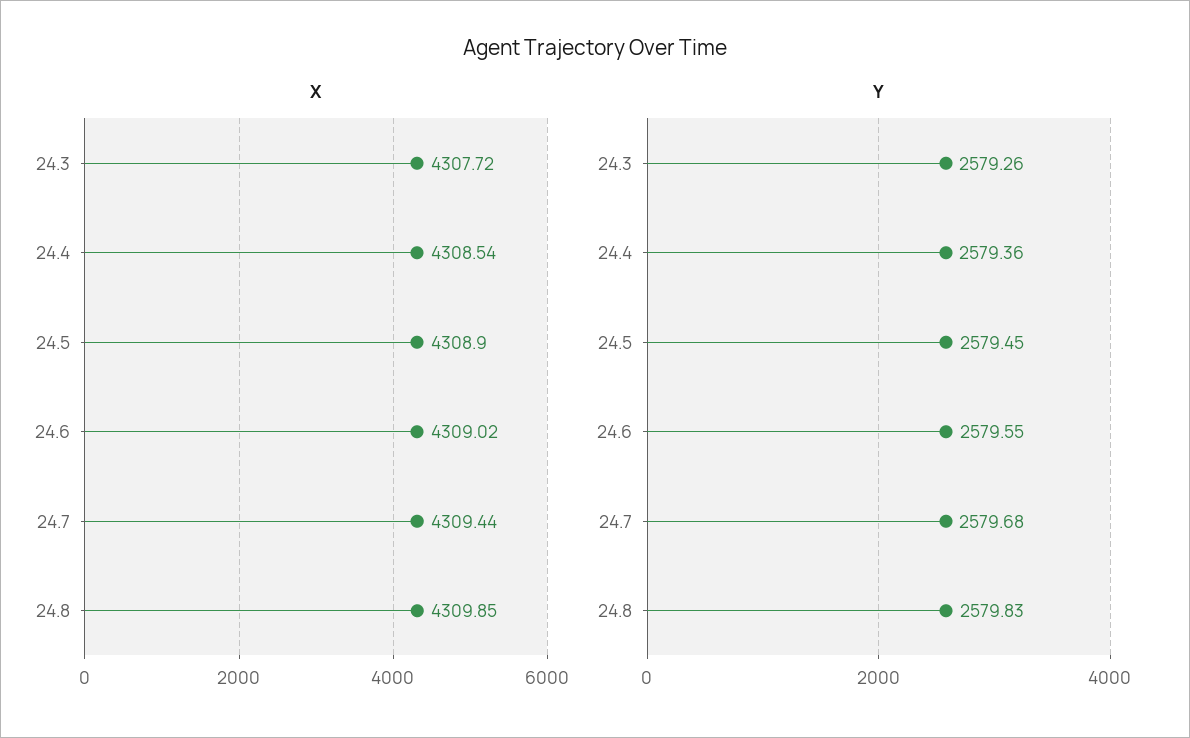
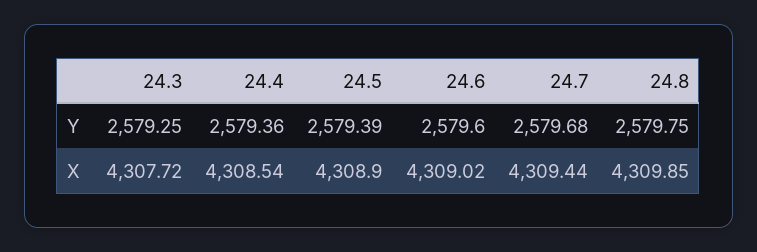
  {
    "X": {
      "24.3": 4307.72,
      "24.4": 4308.54,
      "24.5": 4308.9,
      "24.6": 4309.02,
      "24.7": 4309.44,
      "24.8": 4309.85
    },
    "Y": {
-     "24.3": 2579.26,
+     "24.3": 2579.25,
      "24.4": 2579.36,
-     "24.5": 2579.45,
+     "24.5": 2579.39,
-     "24.6": 2579.55,
+     "24.6": 2579.6,
      "24.7": 2579.68,
-     "24.8": 2579.83
+     "24.8": 2579.75
    }
  }

